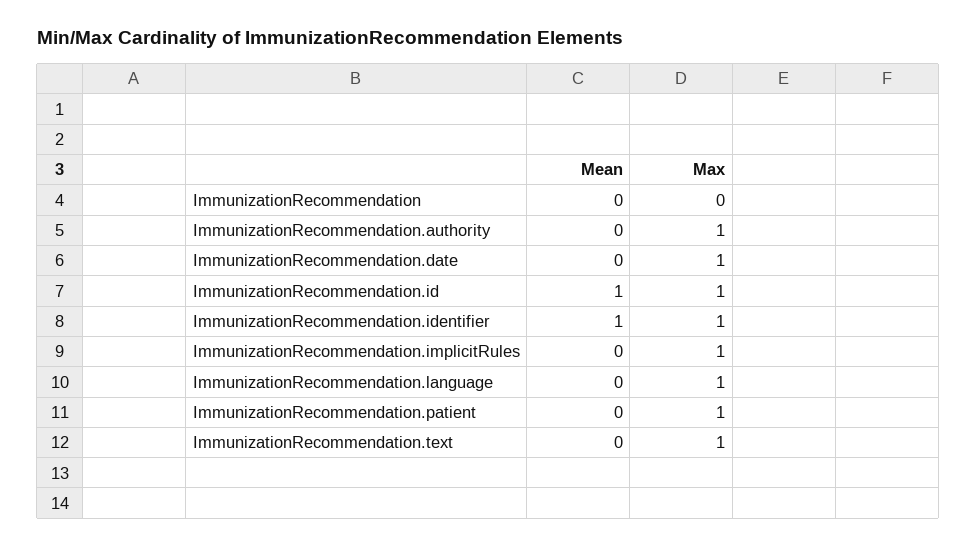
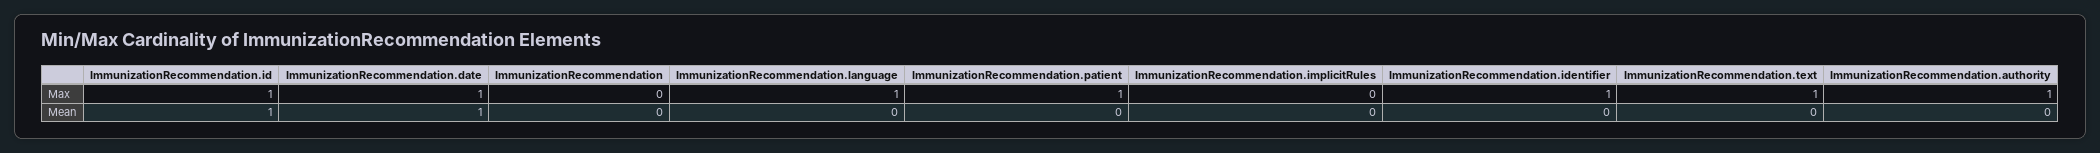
  {
    "Mean": {
      "ImmunizationRecommendation": 0,
      "ImmunizationRecommendation.authority": 0,
-     "ImmunizationRecommendation.date": 0,
+     "ImmunizationRecommendation.date": 1,
      "ImmunizationRecommendation.id": 1,
-     "ImmunizationRecommendation.identifier": 1,
+     "ImmunizationRecommendation.identifier": 0,
      "ImmunizationRecommendation.implicitRules": 0,
      "ImmunizationRecommendation.language": 0,
      "ImmunizationRecommendation.patient": 0,
      "ImmunizationRecommendation.text": 0
    },
    "Max": {
      "ImmunizationRecommendation": 0,
      "ImmunizationRecommendation.authority": 1,
      "ImmunizationRecommendation.date": 1,
      "ImmunizationRecommendation.id": 1,
      "ImmunizationRecommendation.identifier": 1,
-     "ImmunizationRecommendation.implicitRules": 1,
+     "ImmunizationRecommendation.implicitRules": 0,
      "ImmunizationRecommendation.language": 1,
      "ImmunizationRecommendation.patient": 1,
      "ImmunizationRecommendation.text": 1
    }
  }

